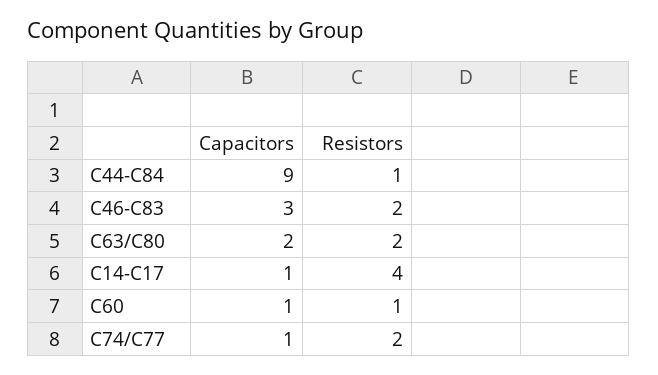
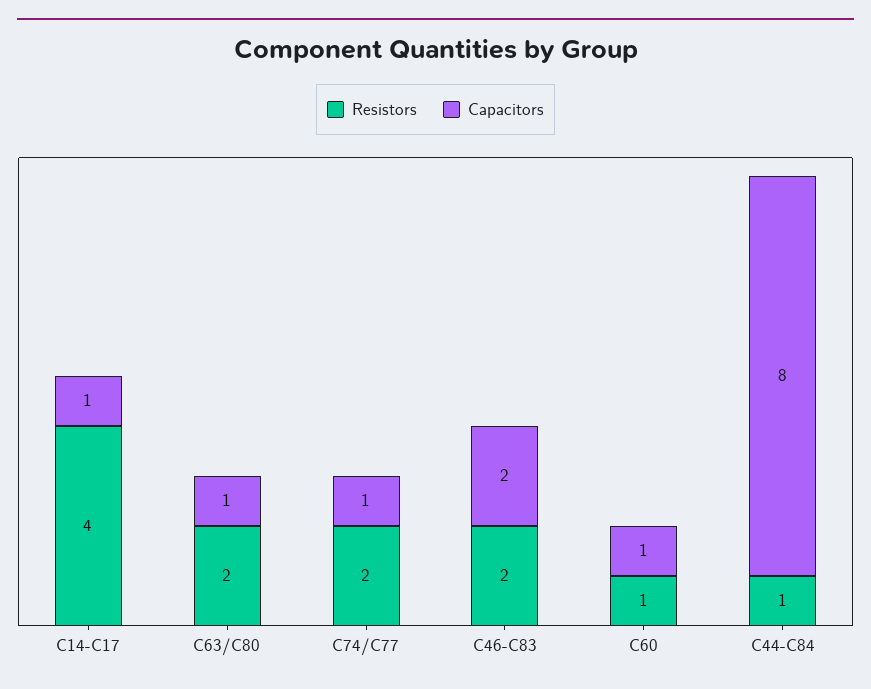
  {
    "Capacitors": {
-     "C44-C84": 9,
+     "C44-C84": 8,
-     "C46-C83": 3,
+     "C46-C83": 2,
-     "C63/C80": 2,
+     "C63/C80": 1,
      "C14-C17": 1,
      "C60": 1,
      "C74/C77": 1
    },
    "Resistors": {
      "C44-C84": 1,
      "C46-C83": 2,
      "C63/C80": 2,
      "C14-C17": 4,
      "C60": 1,
      "C74/C77": 2
    }
  }

